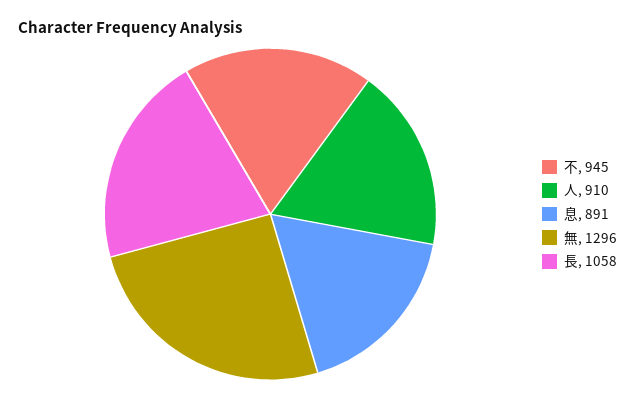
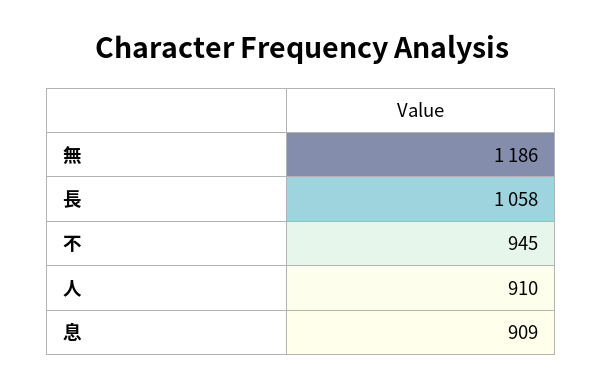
  {
    "不": 945,
    "人": 910,
-   "息": 891,
+   "息": 909,
-   "無": 1296,
+   "無": 1186,
    "長": 1058
  }

